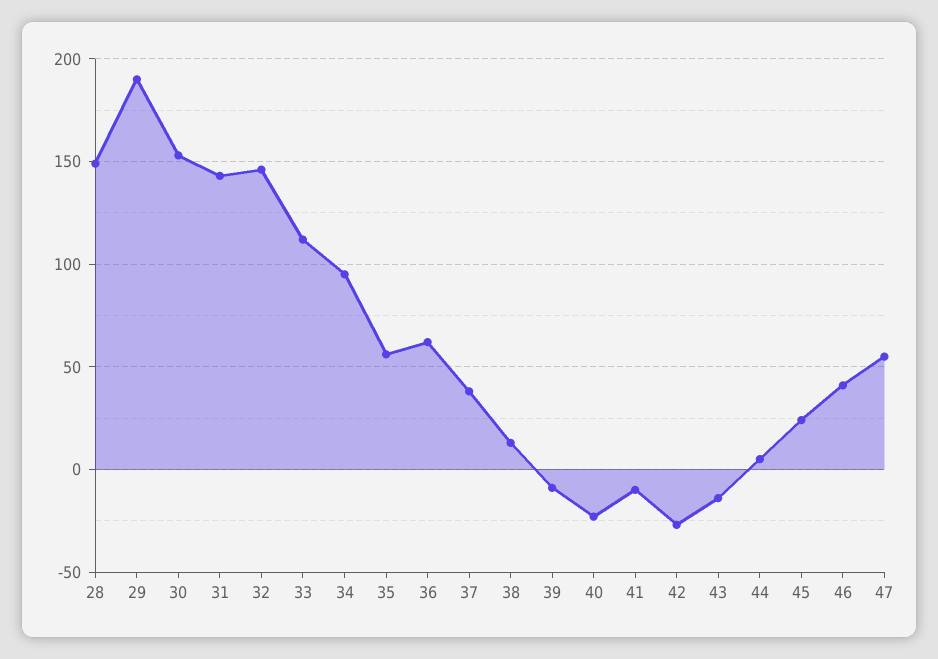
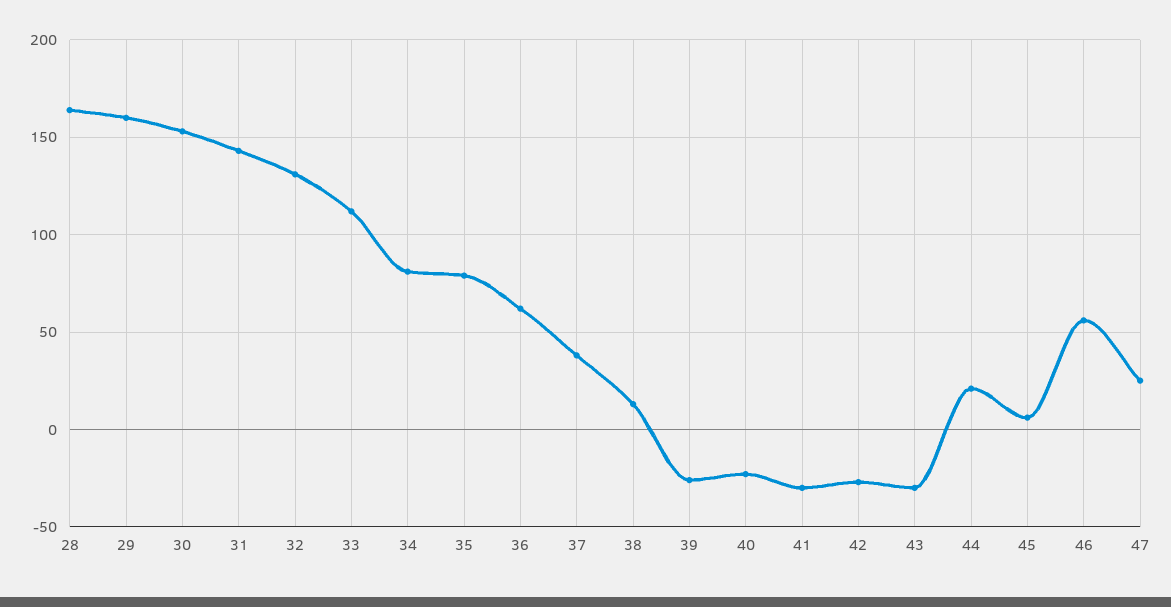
  {
-   "28": 150,
+   "28": 165,
-   "29": 190,
+   "29": 160,
    "30": 155,
    "31": 145,
-   "32": 145,
+   "32": 130,
    "33": 110,
-   "34": 95,
+   "34": 80,
-   "35": 55,
+   "35": 80,
    "36": 60,
    "37": 40,
    "38": 15,
-   "39": -10,
+   "39": -25,
    "40": -25,
-   "41": -10,
+   "41": -30,
    "42": -25,
-   "43": -15,
+   "43": -30,
-   "44": 5,
+   "44": 20,
-   "45": 25,
+   "45": 5,
-   "46": 40,
+   "46": 55,
-   "47": 55
+   "47": 25
  }

